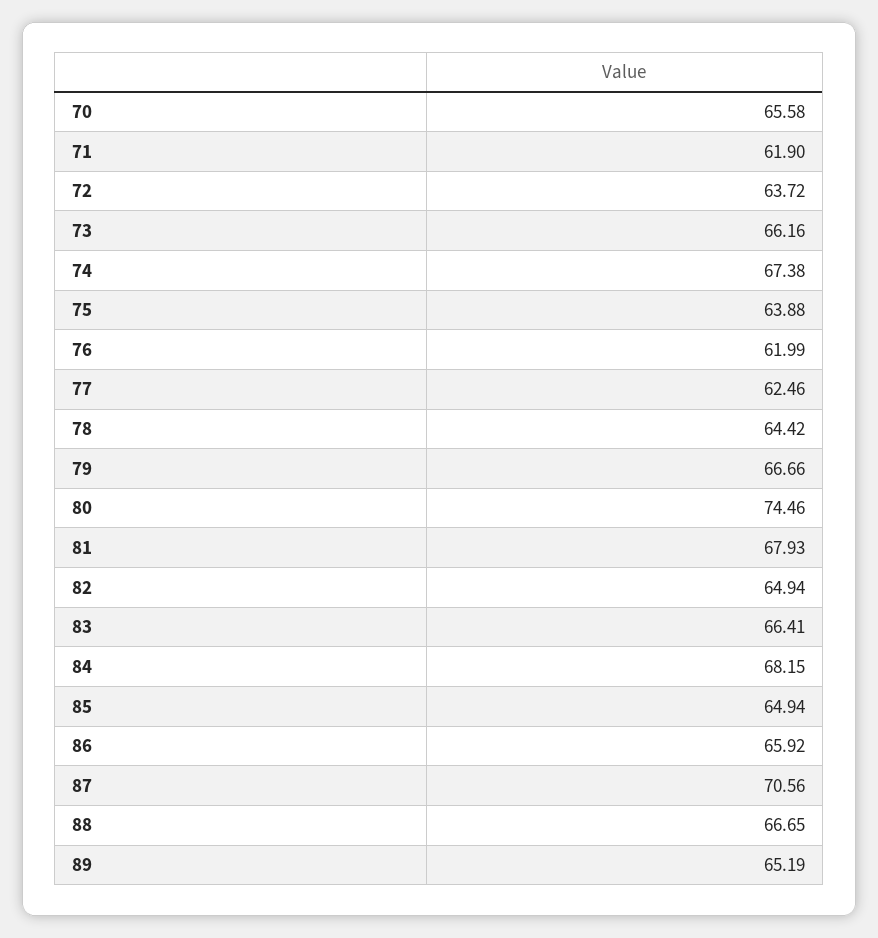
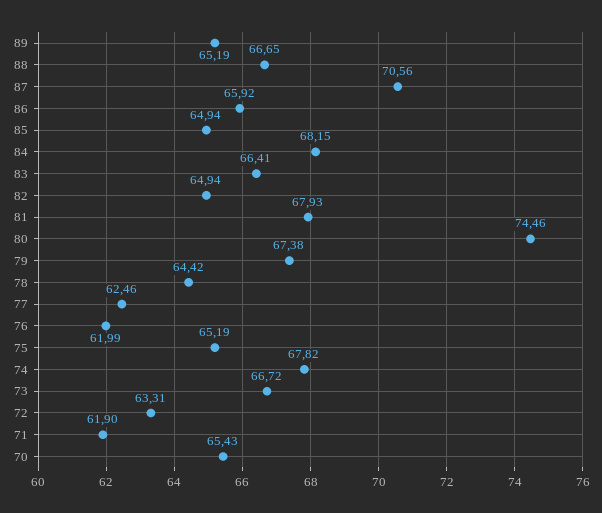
  {
-   "70": 65.58,
+   "70": 65.43,
    "71": 61.9,
-   "72": 63.72,
+   "72": 63.31,
-   "73": 66.16,
+   "73": 66.72,
-   "74": 67.38,
+   "74": 67.82,
-   "75": 63.88,
+   "75": 65.19,
    "76": 61.99,
    "77": 62.46,
    "78": 64.42,
-   "79": 66.66,
+   "79": 67.38,
    "80": 74.46,
    "81": 67.93,
    "82": 64.94,
    "83": 66.41,
    "84": 68.15,
    "85": 64.94,
    "86": 65.92,
    "87": 70.56,
    "88": 66.65,
    "89": 65.19
  }

